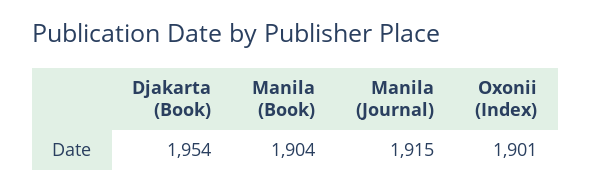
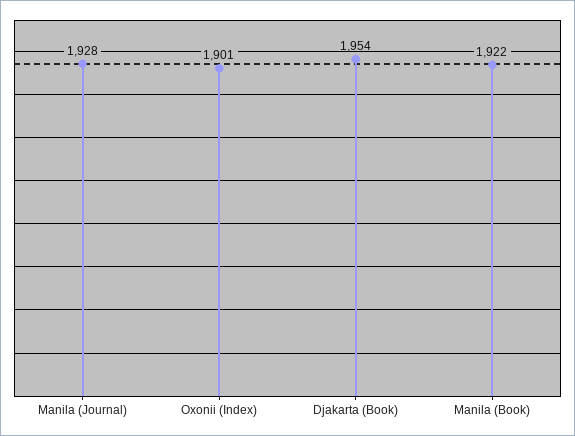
  {
    "Djakarta (Book)": 1954,
-   "Manila (Book)": 1904,
+   "Manila (Book)": 1922,
-   "Manila (Journal)": 1915,
+   "Manila (Journal)": 1928,
    "Oxonii (Index)": 1901
  }

